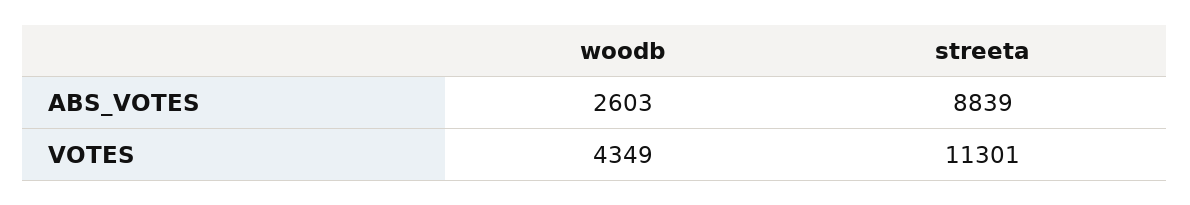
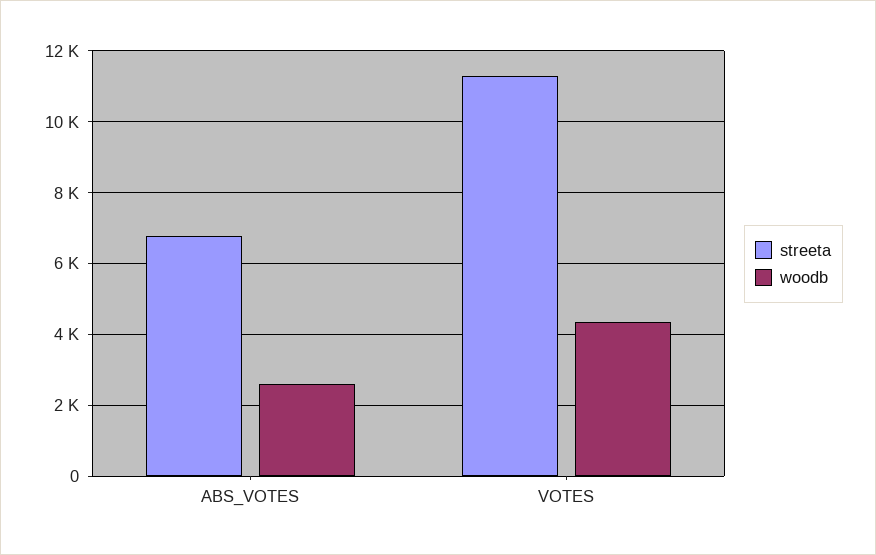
  {
    "woodb": {
      "ABS_VOTES": 2603,
      "VOTES": 4349
    },
    "streeta": {
-     "ABS_VOTES": 8839,
+     "ABS_VOTES": 6800,
      "VOTES": 11301
    }
  }

